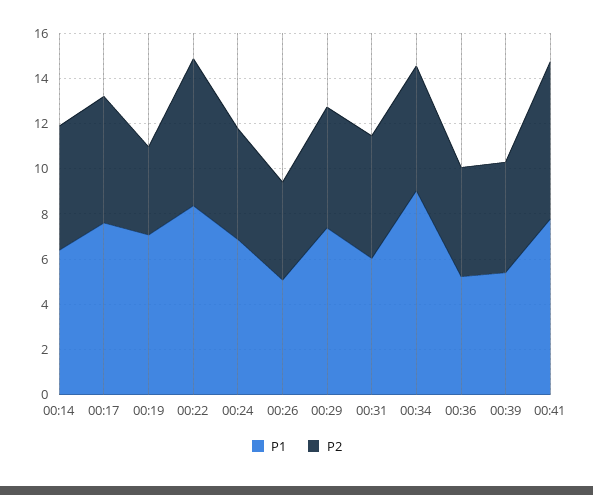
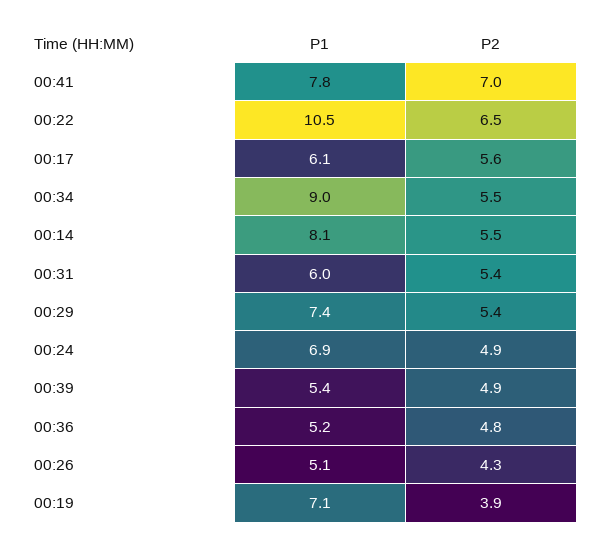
  {
    "P1": {
-     "00:14": 6.5,
+     "00:14": 8.1,
-     "00:17": 7.5,
+     "00:17": 6.1,
      "00:19": 7.1,
-     "00:22": 8.5,
+     "00:22": 10.5,
      "00:24": 6.9,
      "00:26": 5.1,
      "00:29": 7.4,
      "00:31": 6,
      "00:34": 9,
      "00:36": 5.2,
      "00:39": 5.4,
      "00:41": 7.8
    },
    "P2": {
      "00:14": 5.5,
      "00:17": 5.6,
      "00:19": 3.9,
      "00:22": 6.5,
      "00:24": 4.9,
      "00:26": 4.3,
      "00:29": 5.4,
      "00:31": 5.4,
      "00:34": 5.5,
      "00:36": 4.8,
      "00:39": 4.9,
      "00:41": 7
    }
  }

